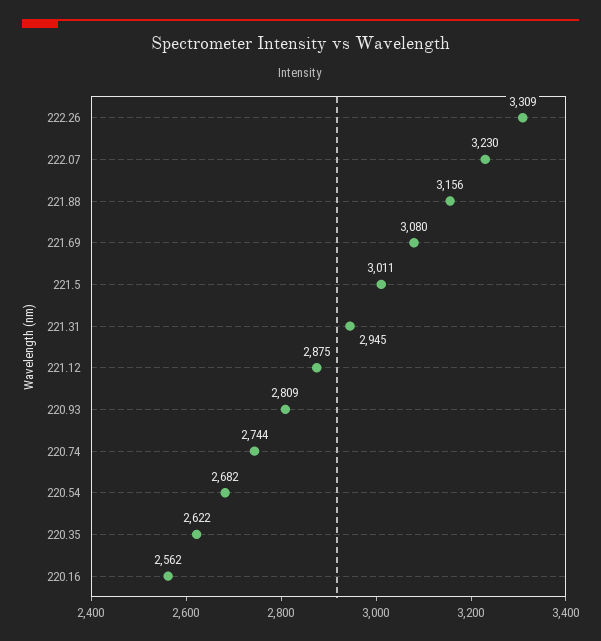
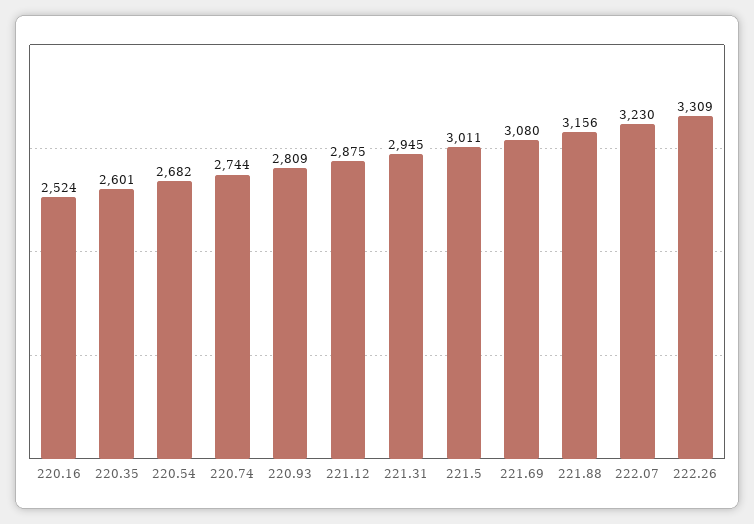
  {
    "222.26": 3309,
    "222.07": 3230,
    "221.88": 3156,
    "221.69": 3080,
    "221.5": 3011,
    "221.31": 2945,
    "221.12": 2875,
    "220.93": 2809,
    "220.74": 2744,
    "220.54": 2682,
-   "220.35": 2622,
+   "220.35": 2601,
-   "220.16": 2562
+   "220.16": 2524
  }

